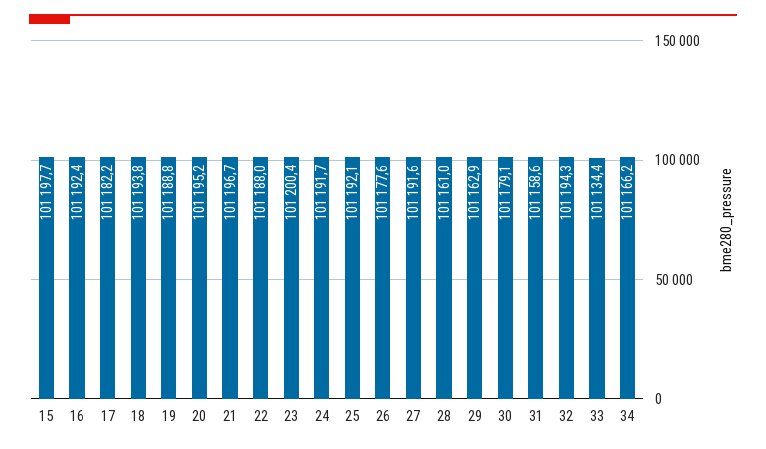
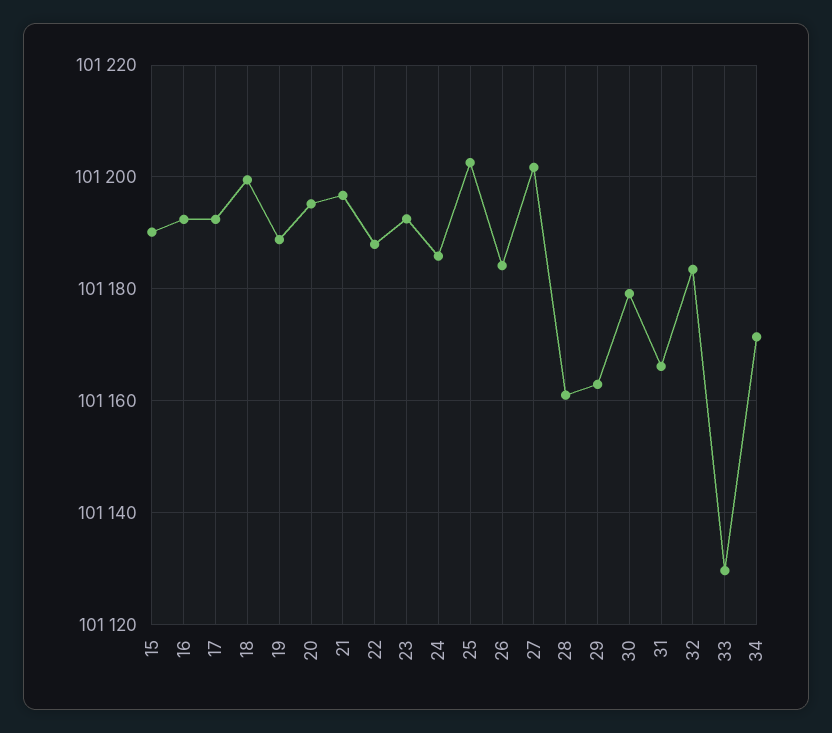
  {
-   "15": 101197.7,
+   "15": 101190,
    "16": 101192.4,
-   "17": 101182.2,
+   "17": 101192,
-   "18": 101193.8,
+   "18": 101200,
    "19": 101188.8,
    "20": 101195.2,
    "21": 101196.7,
    "22": 101188,
-   "23": 101200.4,
+   "23": 101192,
-   "24": 101191.7,
+   "24": 101186,
-   "25": 101192.1,
+   "25": 101202,
-   "26": 101177.6,
+   "26": 101184,
-   "27": 101191.6,
+   "27": 101202,
    "28": 101161,
    "29": 101162.9,
    "30": 101179.1,
-   "31": 101158.6,
+   "31": 101166,
-   "32": 101194.3,
+   "32": 101184,
-   "33": 101134.4,
+   "33": 101130,
-   "34": 101166.2
+   "34": 101172
  }

